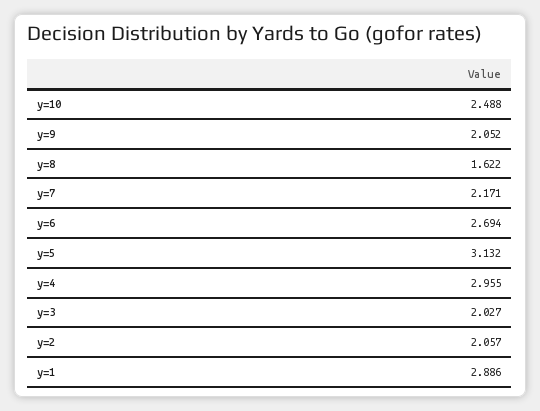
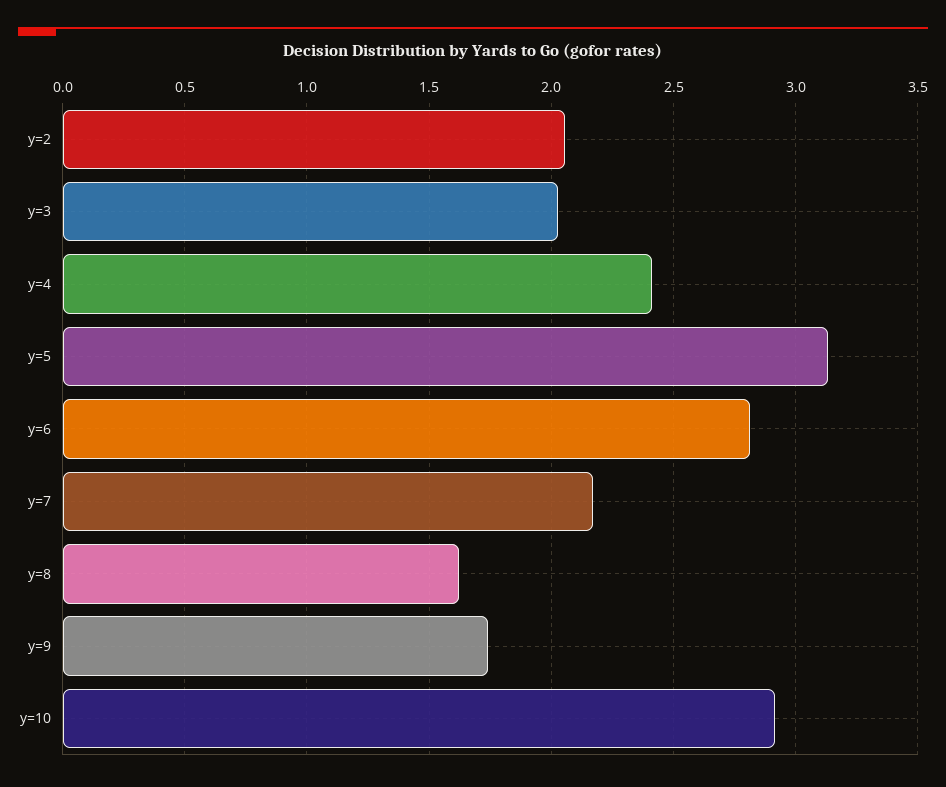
  {
-   "y=10": 2.488,
+   "y=10": 2.9,
-   "y=9": 2.052,
+   "y=9": 1.75,
    "y=8": 1.622,
    "y=7": 2.171,
-   "y=6": 2.694,
+   "y=6": 2.8,
    "y=5": 3.132,
-   "y=4": 2.955,
+   "y=4": 2.4,
    "y=3": 2.027,
-   "y=2": 2.057,
+   "y=2": 2.057
-   "y=1": 2.886
  }

